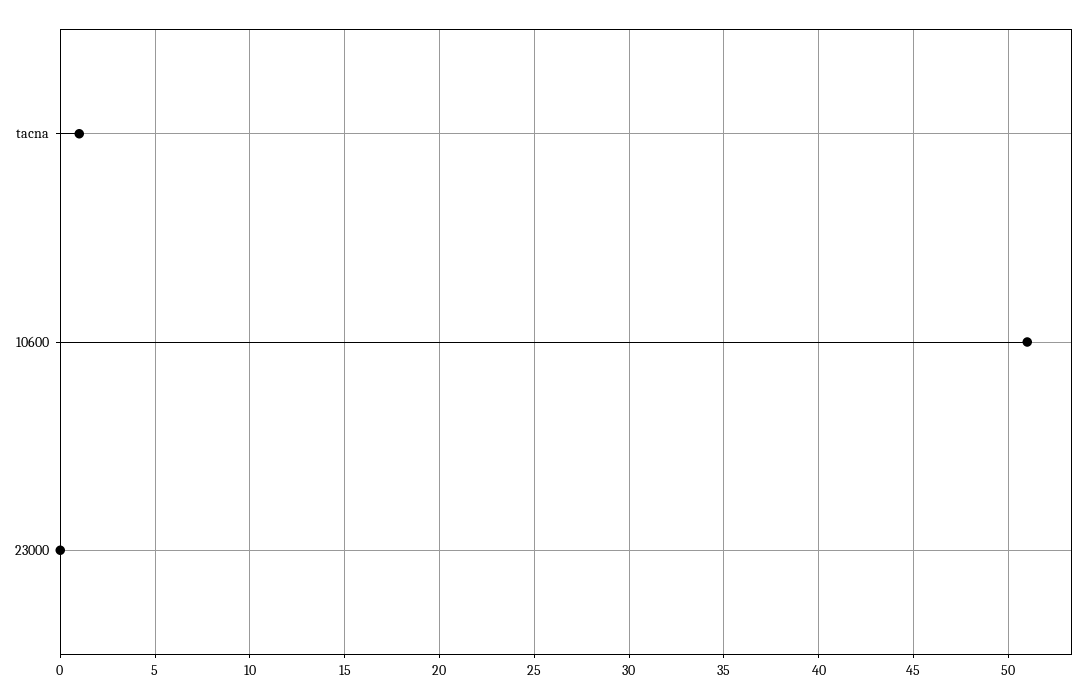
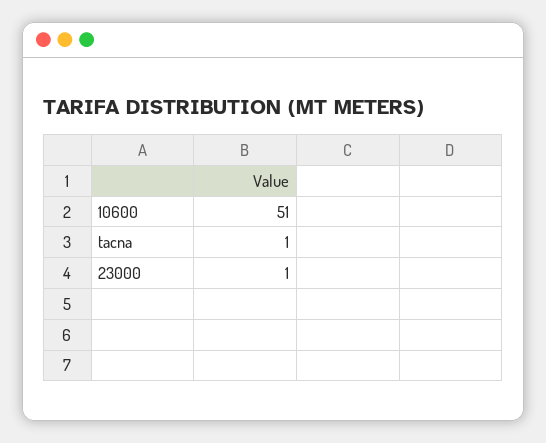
  {
    "tacna": 1,
    "10600": 51,
-   "23000": 0
+   "23000": 1
  }

